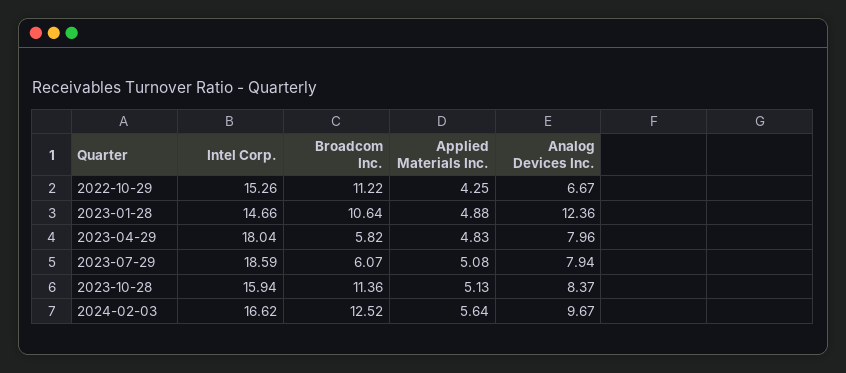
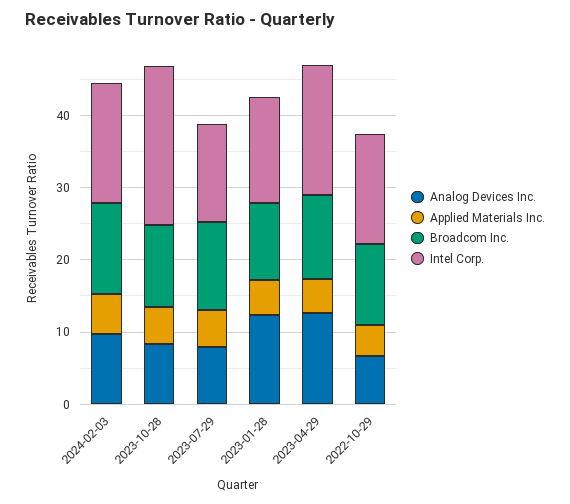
  {
    "Intel Corp.": {
      "2022-10-29": 15.26,
      "2023-01-28": 14.66,
      "2023-04-29": 18.04,
-     "2023-07-29": 18.59,
+     "2023-07-29": 14,
-     "2023-10-28": 15.94,
+     "2023-10-28": 22,
      "2024-02-03": 16.62
    },
    "Broadcom Inc.": {
      "2022-10-29": 11.22,
      "2023-01-28": 10.64,
-     "2023-04-29": 5.82,
+     "2023-04-29": 12,
-     "2023-07-29": 6.07,
+     "2023-07-29": 12,
      "2023-10-28": 11.36,
      "2024-02-03": 12.52
    },
    "Applied Materials Inc.": {
      "2022-10-29": 4.25,
      "2023-01-28": 4.88,
      "2023-04-29": 4.83,
      "2023-07-29": 5.08,
      "2023-10-28": 5.13,
      "2024-02-03": 5.64
    },
    "Analog Devices Inc.": {
      "2022-10-29": 6.67,
      "2023-01-28": 12.36,
-     "2023-04-29": 7.96,
+     "2023-04-29": 12,
      "2023-07-29": 7.94,
      "2023-10-28": 8.37,
      "2024-02-03": 9.67
    }
  }

